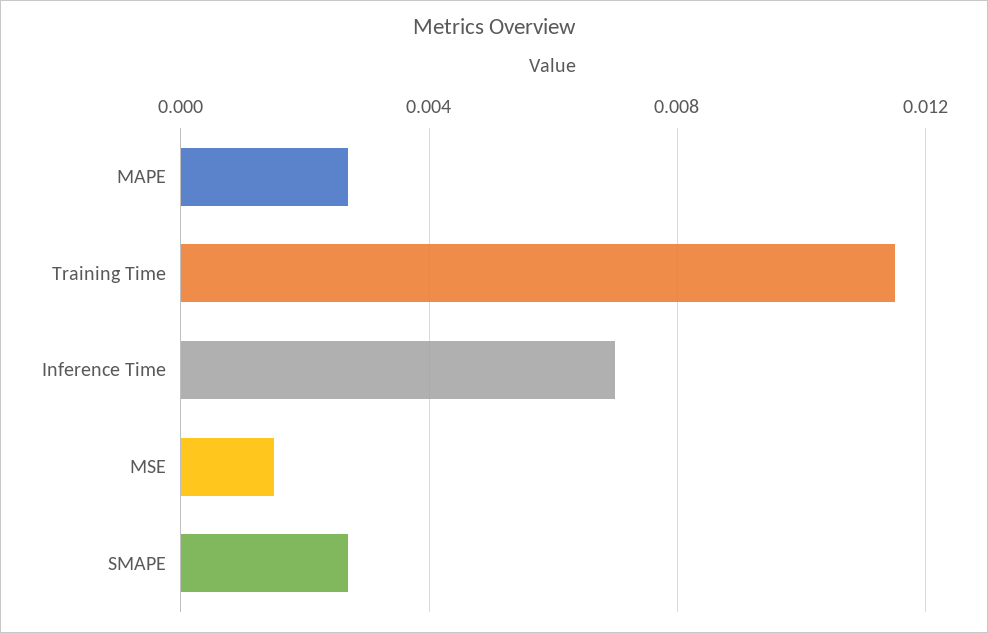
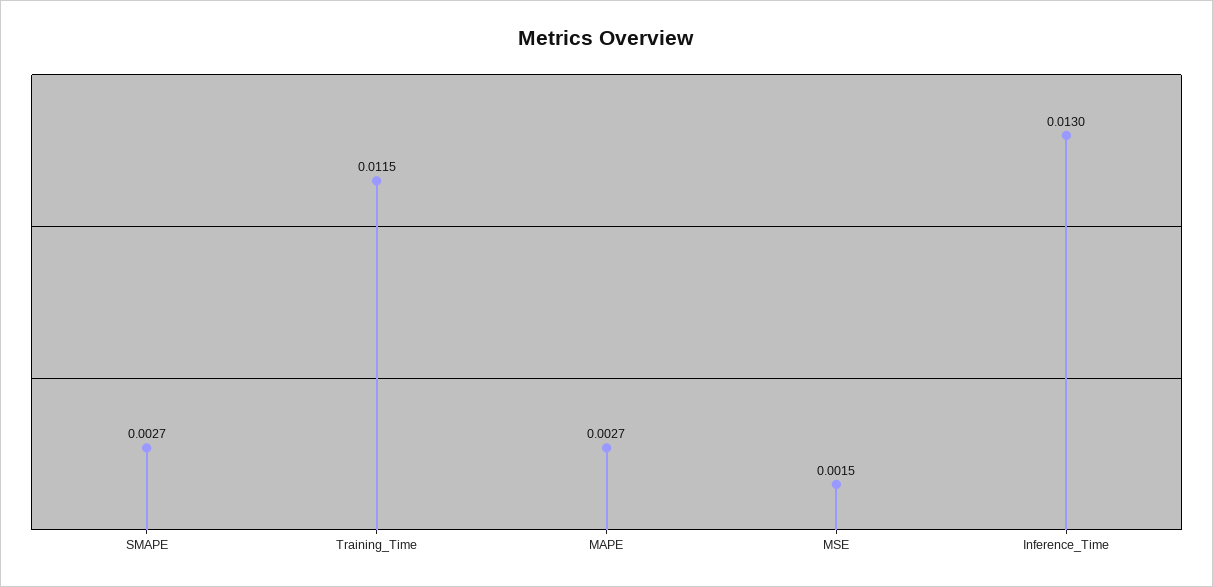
  {
    "MAPE": 0.0027,
    "Training Time": 0.0115,
-   "Inference Time": 0.007,
+   "Inference Time": 0.013,
    "MSE": 0.0015,
    "SMAPE": 0.0027
  }

